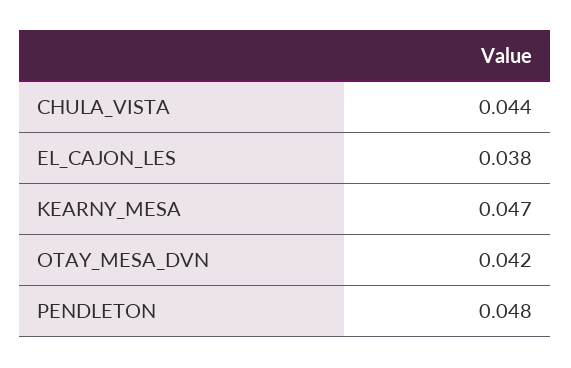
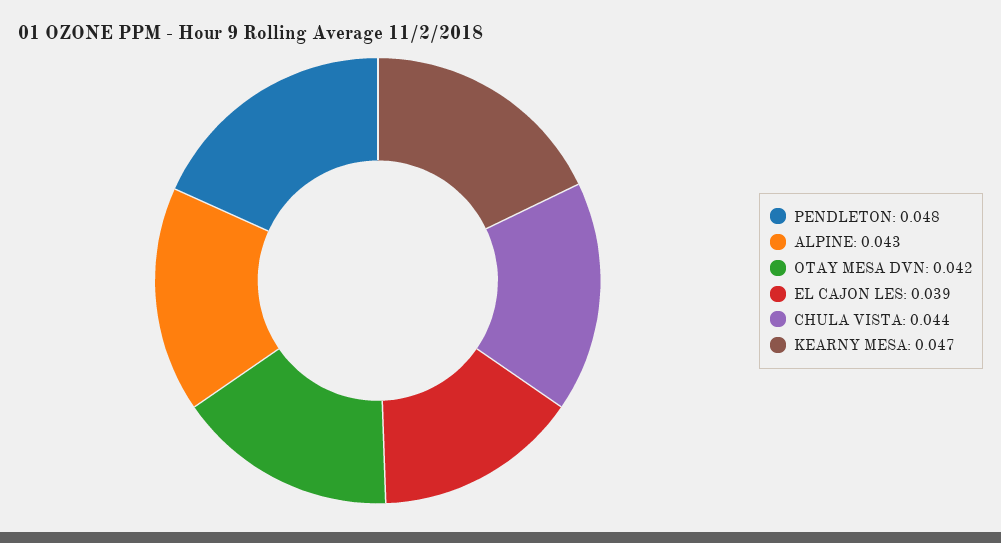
  {
    "CHULA_VISTA": 0.044,
-   "EL_CAJON_LES": 0.038,
+   "EL_CAJON_LES": 0.039,
    "KEARNY_MESA": 0.047,
    "OTAY_MESA_DVN": 0.042,
-   "PENDLETON": 0.048
+   "PENDLETON": 0.048,
+   "ALPINE": 0.043
  }

